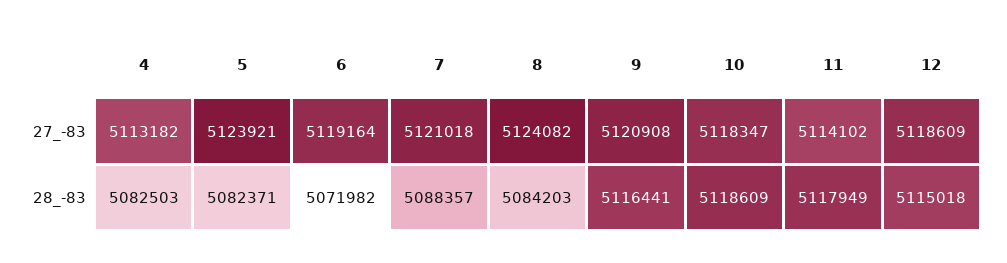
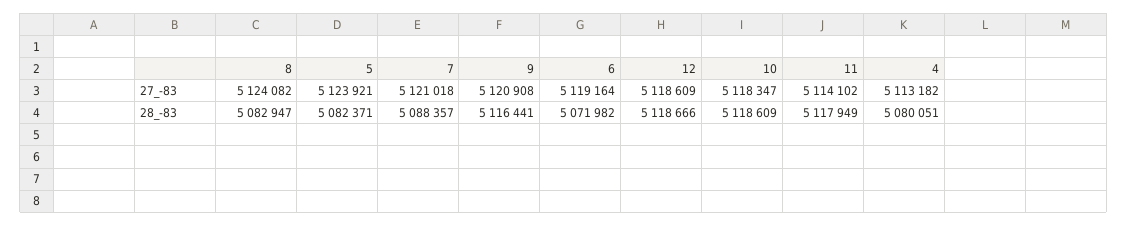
  {
    "4": {
      "27_-83": 5113182,
-     "28_-83": 5082503
+     "28_-83": 5080051
    },
    "5": {
      "27_-83": 5123921,
      "28_-83": 5082371
    },
    "6": {
      "27_-83": 5119164,
      "28_-83": 5071982
    },
    "7": {
      "27_-83": 5121018,
      "28_-83": 5088357
    },
    "8": {
      "27_-83": 5124082,
-     "28_-83": 5084203
+     "28_-83": 5082947
    },
    "9": {
      "27_-83": 5120908,
      "28_-83": 5116441
    },
    "10": {
      "27_-83": 5118347,
      "28_-83": 5118609
    },
    "11": {
      "27_-83": 5114102,
      "28_-83": 5117949
    },
    "12": {
      "27_-83": 5118609,
-     "28_-83": 5115018
+     "28_-83": 5118666
    }
  }

